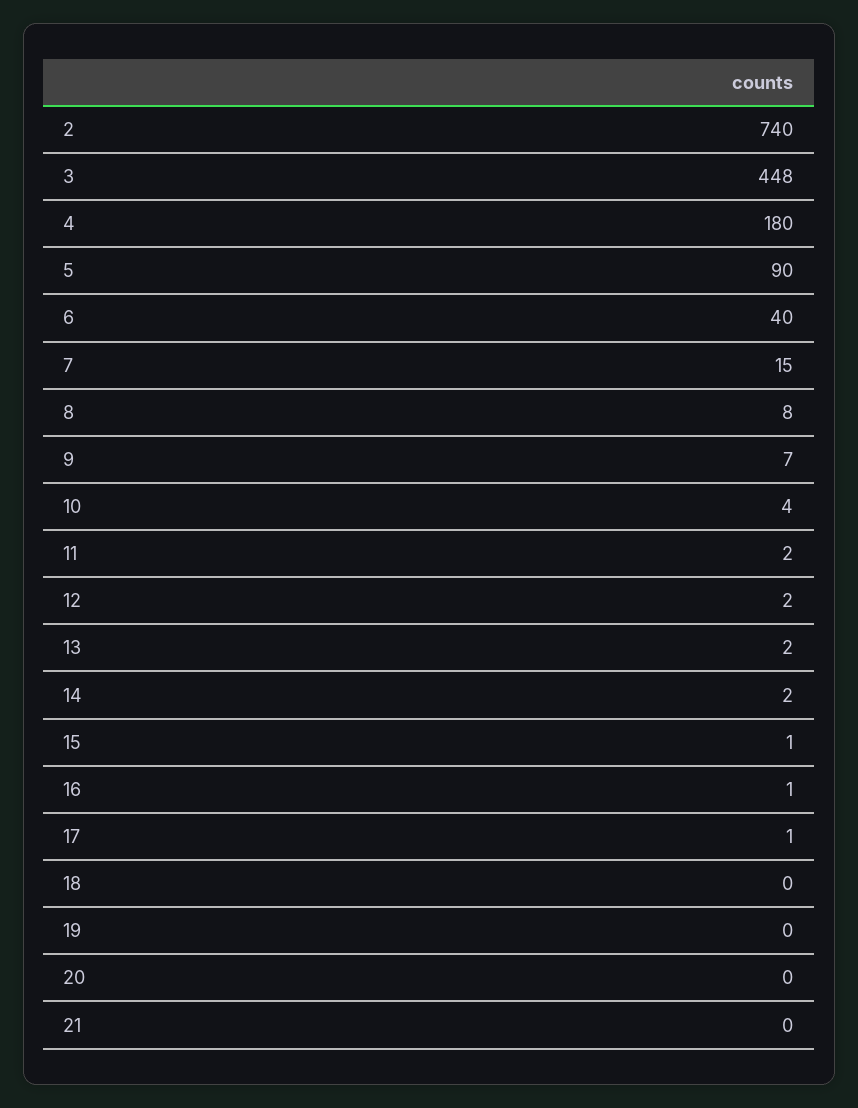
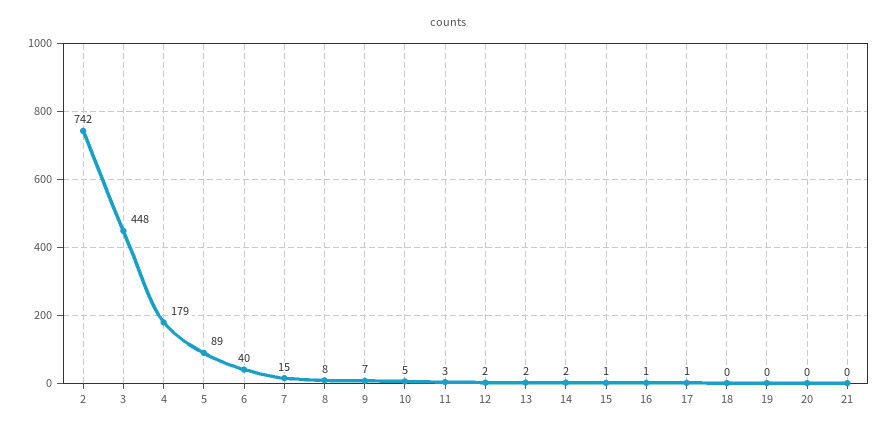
  {
-   "2": 740,
+   "2": 742,
    "3": 448,
-   "4": 180,
+   "4": 179,
-   "5": 90,
+   "5": 89,
    "6": 40,
    "7": 15,
    "8": 8,
    "9": 7,
-   "10": 4,
+   "10": 5,
-   "11": 2,
+   "11": 3,
    "12": 2,
    "13": 2,
    "14": 2,
    "15": 1,
    "16": 1,
    "17": 1,
    "18": 0,
    "19": 0,
    "20": 0,
    "21": 0
  }

